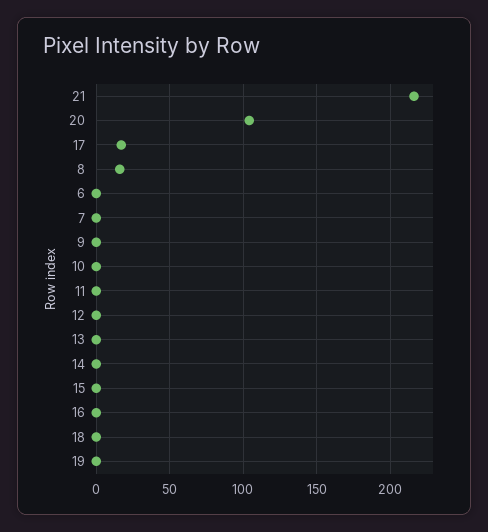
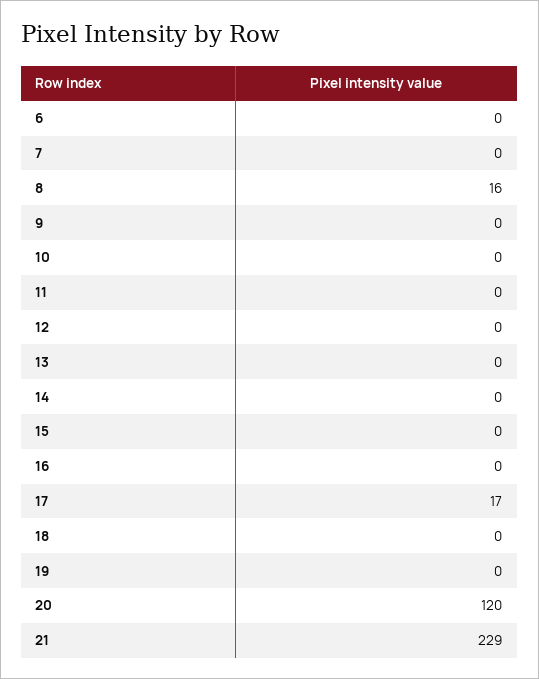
  {
-   "21": 215,
+   "21": 229,
-   "20": 105,
+   "20": 120,
    "17": 17,
    "8": 16,
    "6": 0,
    "7": 0,
    "9": 0,
    "10": 0,
    "11": 0,
    "12": 0,
    "13": 0,
    "14": 0,
    "15": 0,
    "16": 0,
    "18": 0,
    "19": 0
  }

